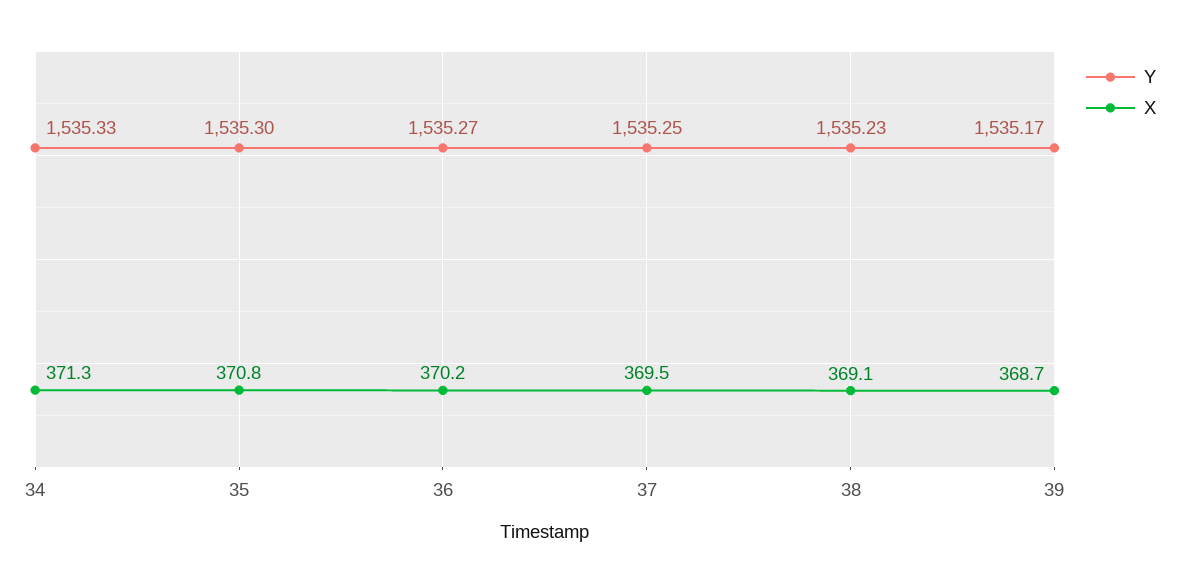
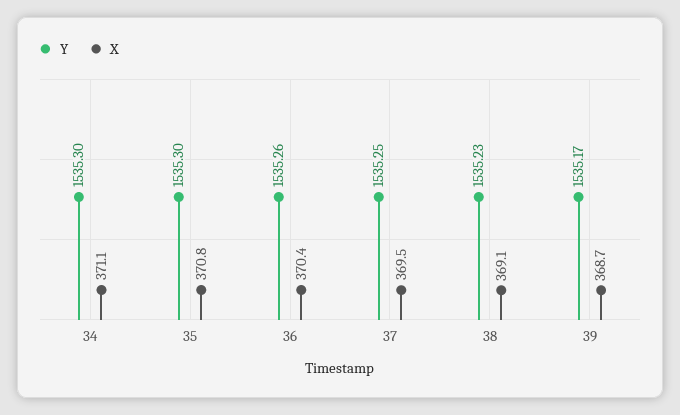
  {
    "Y": {
-     "34": 1535.33,
+     "34": 1535.3,
      "35": 1535.3,
-     "36": 1535.27,
+     "36": 1535.26,
      "37": 1535.25,
      "38": 1535.23,
      "39": 1535.17
    },
    "X": {
-     "34": 371.3,
+     "34": 371.1,
      "35": 370.8,
-     "36": 370.2,
+     "36": 370.4,
      "37": 369.5,
      "38": 369.1,
      "39": 368.7
    }
  }

